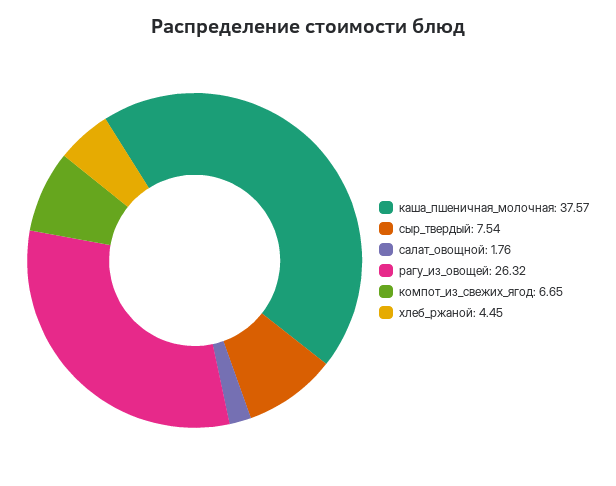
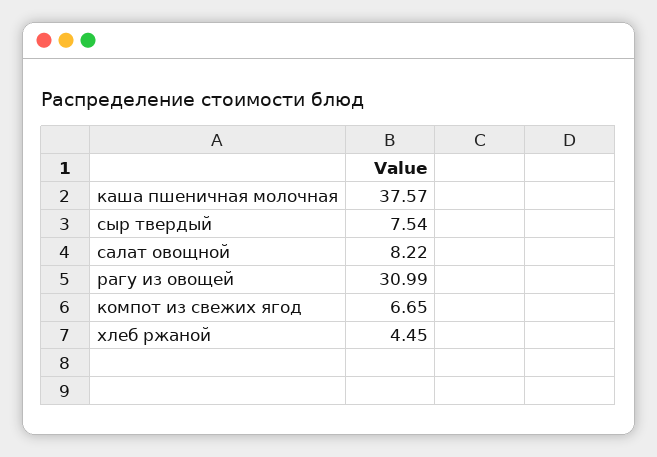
  {
    "каша_пшеничная_молочная": 37.57,
    "сыр_твердый": 7.54,
-   "салат_овощной": 1.76,
+   "салат_овощной": 8.22,
-   "рагу_из_овощей": 26.32,
+   "рагу_из_овощей": 30.99,
    "компот_из_свежих_ягод": 6.65,
    "хлеб_ржаной": 4.45
  }

